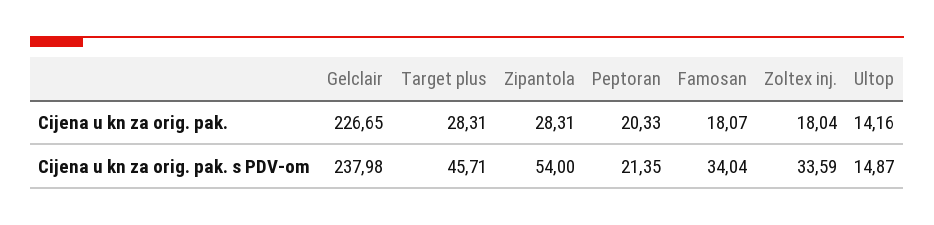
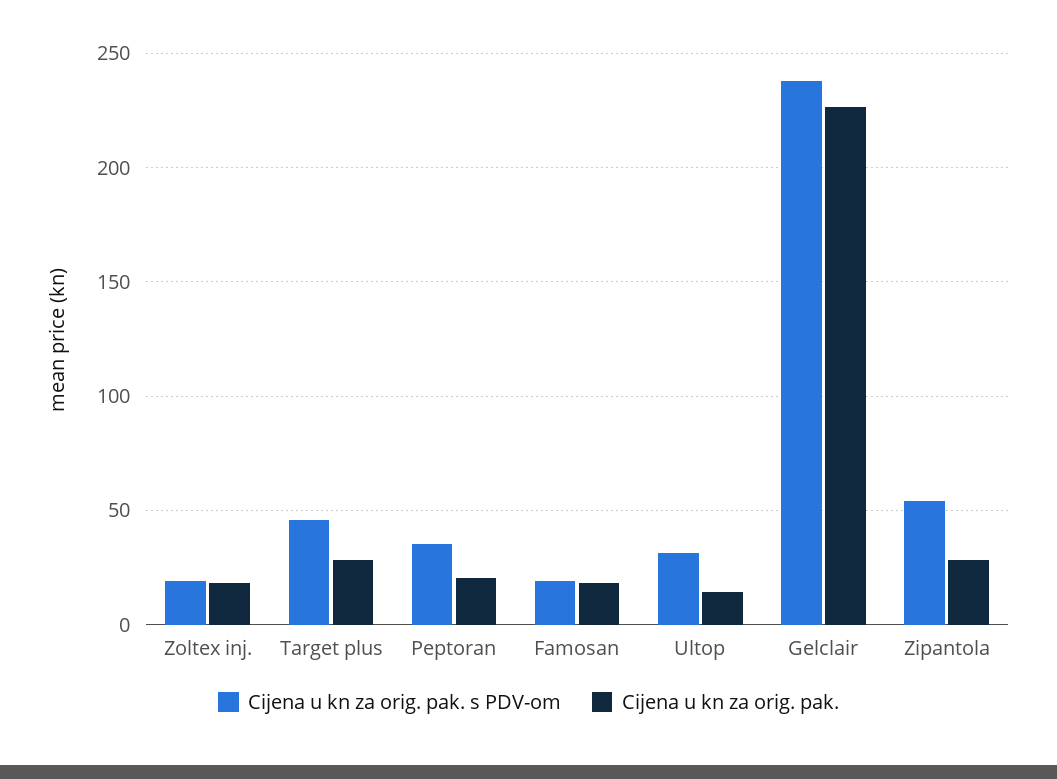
  {
    "Cijena u kn za orig. pak.": {
      "Gelclair": 226.65,
      "Target plus": 28.31,
      "Zipantola": 28.31,
      "Peptoran": 20.33,
      "Famosan": 18.07,
      "Zoltex inj.": 18.04,
      "Ultop": 14.16
    },
    "Cijena u kn za orig. pak. s PDV-om": {
      "Gelclair": 237.98,
      "Target plus": 45.71,
      "Zipantola": 54,
-     "Peptoran": 21.35,
+     "Peptoran": 35,
-     "Famosan": 34.04,
+     "Famosan": 20,
-     "Zoltex inj.": 33.59,
+     "Zoltex inj.": 20,
-     "Ultop": 14.87
+     "Ultop": 30
    }
  }

